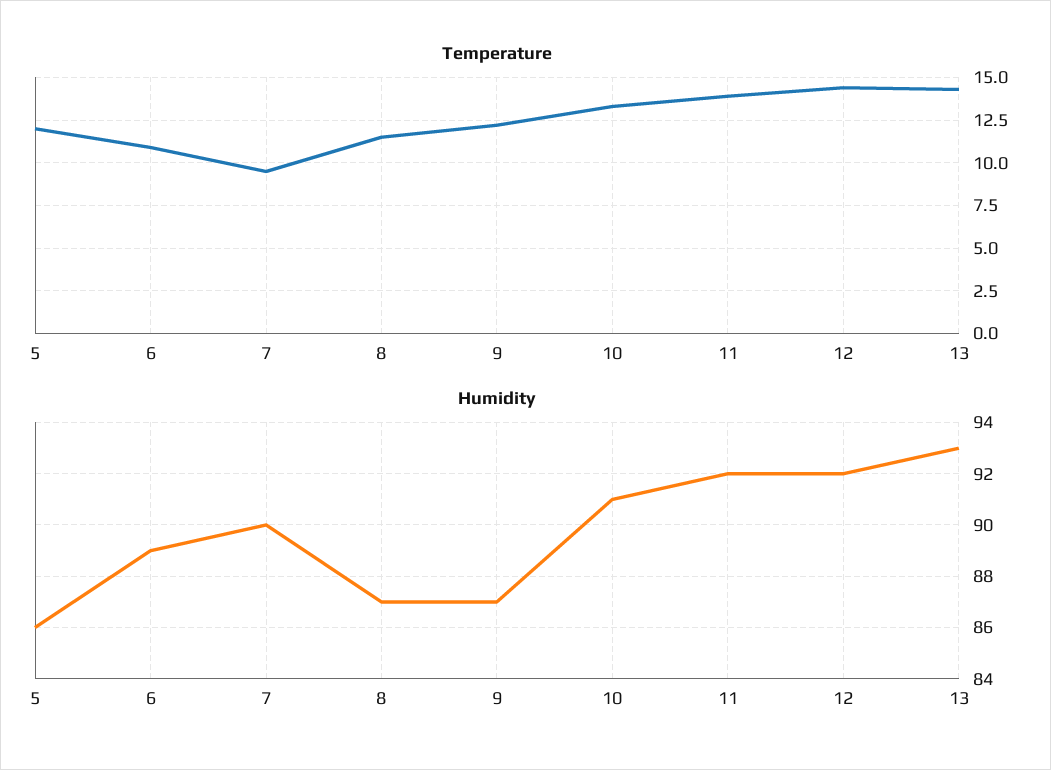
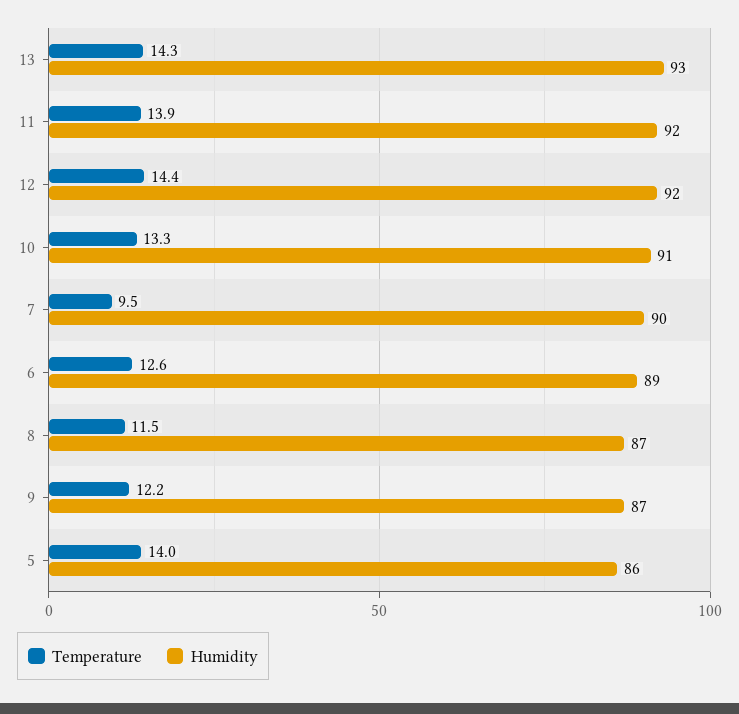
  {
    "Temperature": {
-     "5": 12,
+     "5": 14,
-     "6": 11,
+     "6": 12.6,
      "7": 9.5,
      "8": 11.5,
      "9": 12.2,
      "10": 13.3,
      "11": 13.9,
      "12": 14.4,
      "13": 14.3
    },
    "Humidity": {
      "5": 86,
      "6": 89,
      "7": 90,
      "8": 87,
      "9": 87,
      "10": 91,
      "11": 92,
      "12": 92,
      "13": 93
    }
  }

